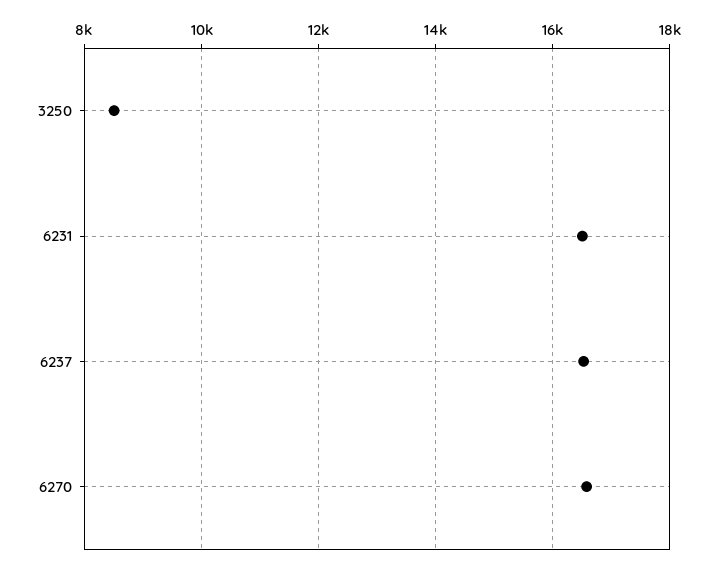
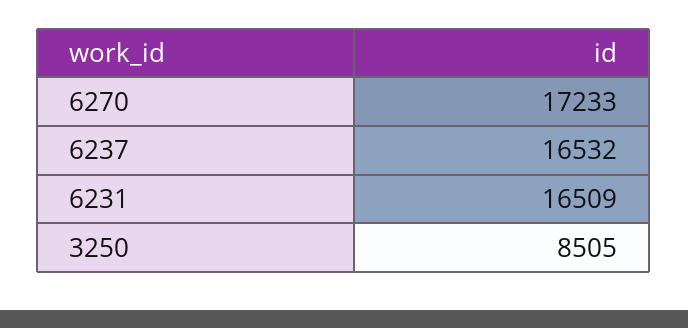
  {
    "3250": 8505,
    "6231": 16509,
    "6237": 16532,
-   "6270": 16600
+   "6270": 17233
  }

